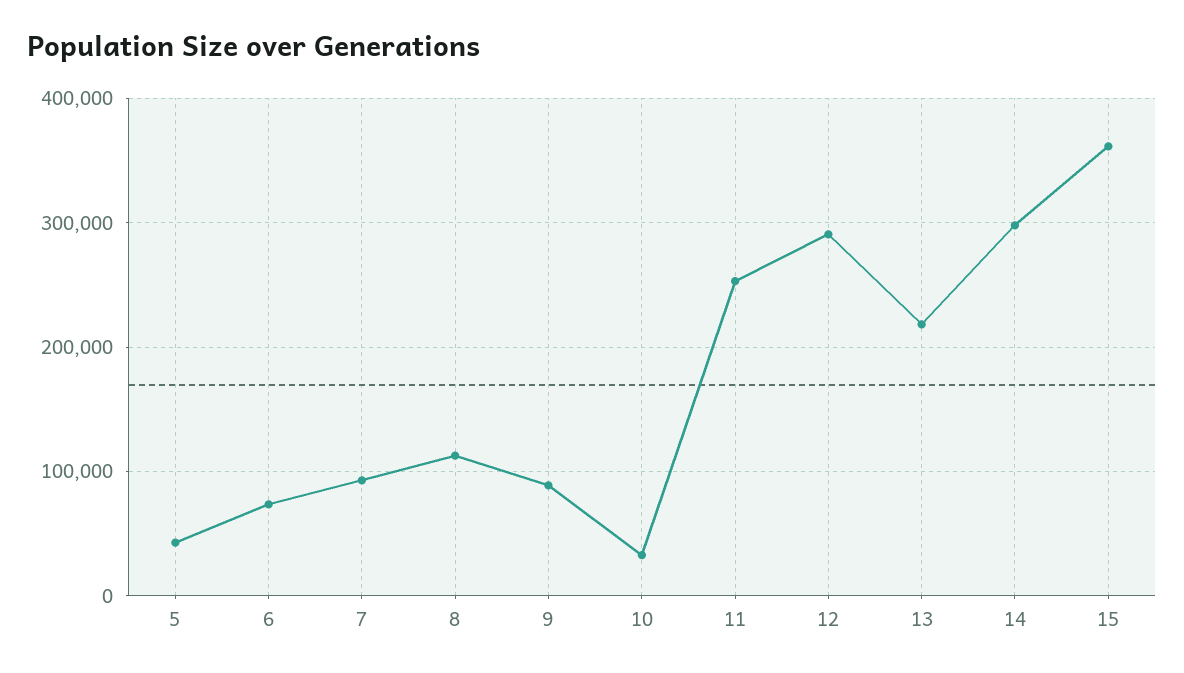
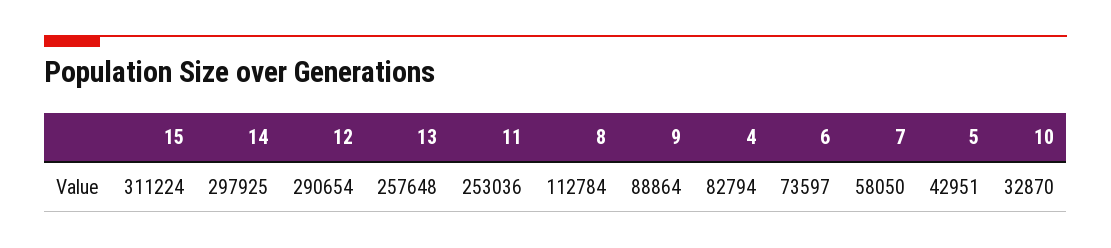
  {
    "5": 42951,
    "6": 73597,
-   "7": 90000,
+   "7": 58050,
    "8": 112784,
    "9": 88864,
    "10": 32870,
    "11": 253036,
    "12": 290654,
-   "13": 220000,
+   "13": 257648,
    "14": 297925,
-   "15": 360000
+   "15": 311224,
+   "4": 82794
  }

